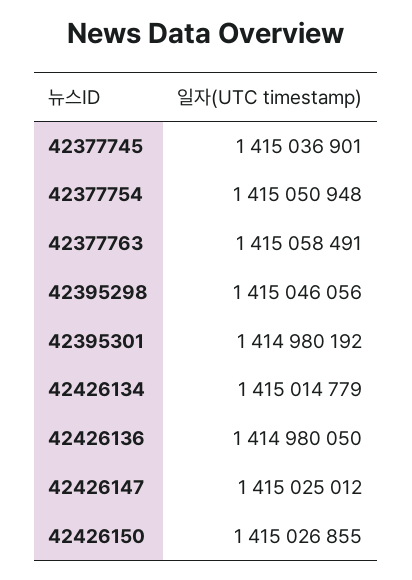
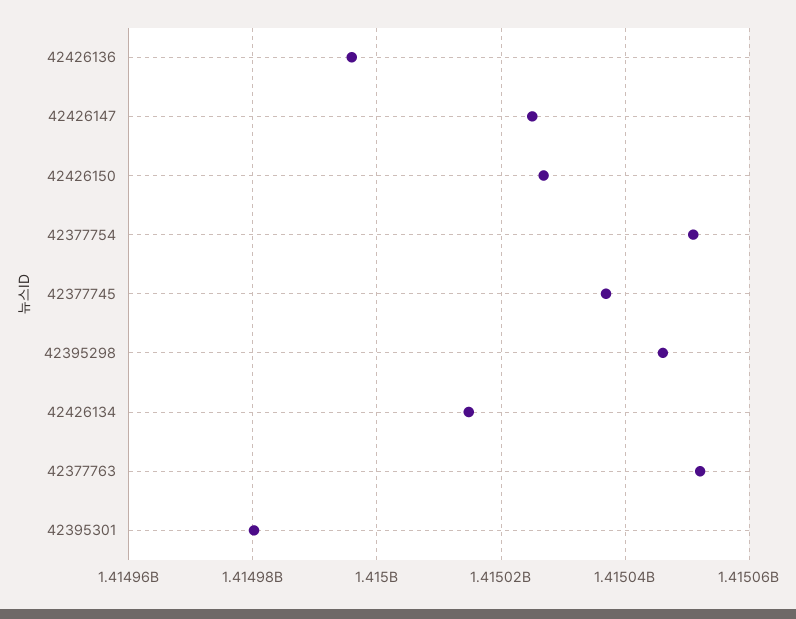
  {
    "42377745": 1415036901,
    "42377754": 1415050948,
-   "42377763": 1415058491,
+   "42377763": 1415052000,
    "42395298": 1415046056,
    "42395301": 1414980192,
    "42426134": 1415014779,
-   "42426136": 1414980050,
+   "42426136": 1414996000,
    "42426147": 1415025012,
    "42426150": 1415026855
  }

